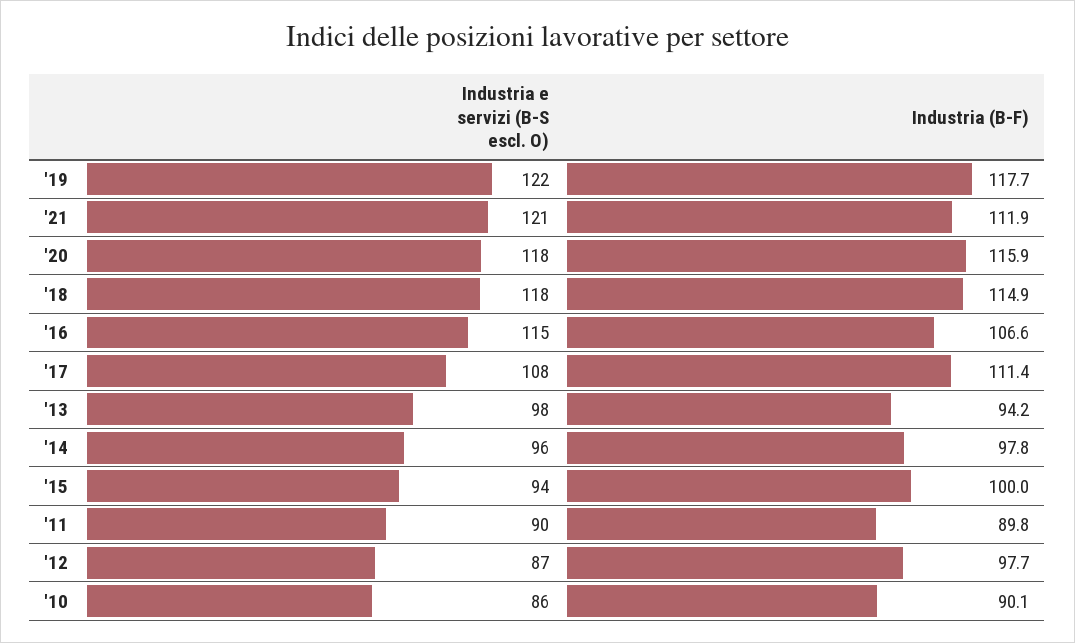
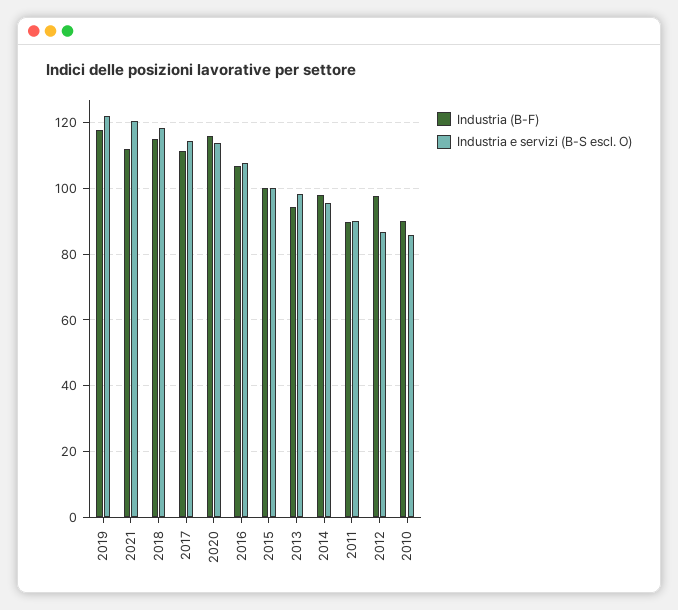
  {
    "Industria e servizi (B-S escl. O)": {
      "'19": 122,
      "'21": 121,
-     "'20": 118,
+     "'20": 114,
      "'18": 118,
-     "'16": 115,
+     "'16": 108,
-     "'17": 108,
+     "'17": 114,
      "'13": 98,
      "'14": 96,
-     "'15": 94,
+     "'15": 100,
      "'11": 90,
      "'12": 87,
      "'10": 86
    },
    "Industria (B-F)": {
      "'19": 117.7,
      "'21": 111.9,
      "'20": 115.9,
      "'18": 114.9,
      "'16": 106.6,
      "'17": 111.4,
      "'13": 94.2,
      "'14": 97.8,
      "'15": 100,
      "'11": 89.8,
      "'12": 97.7,
      "'10": 90.1
    }
  }

